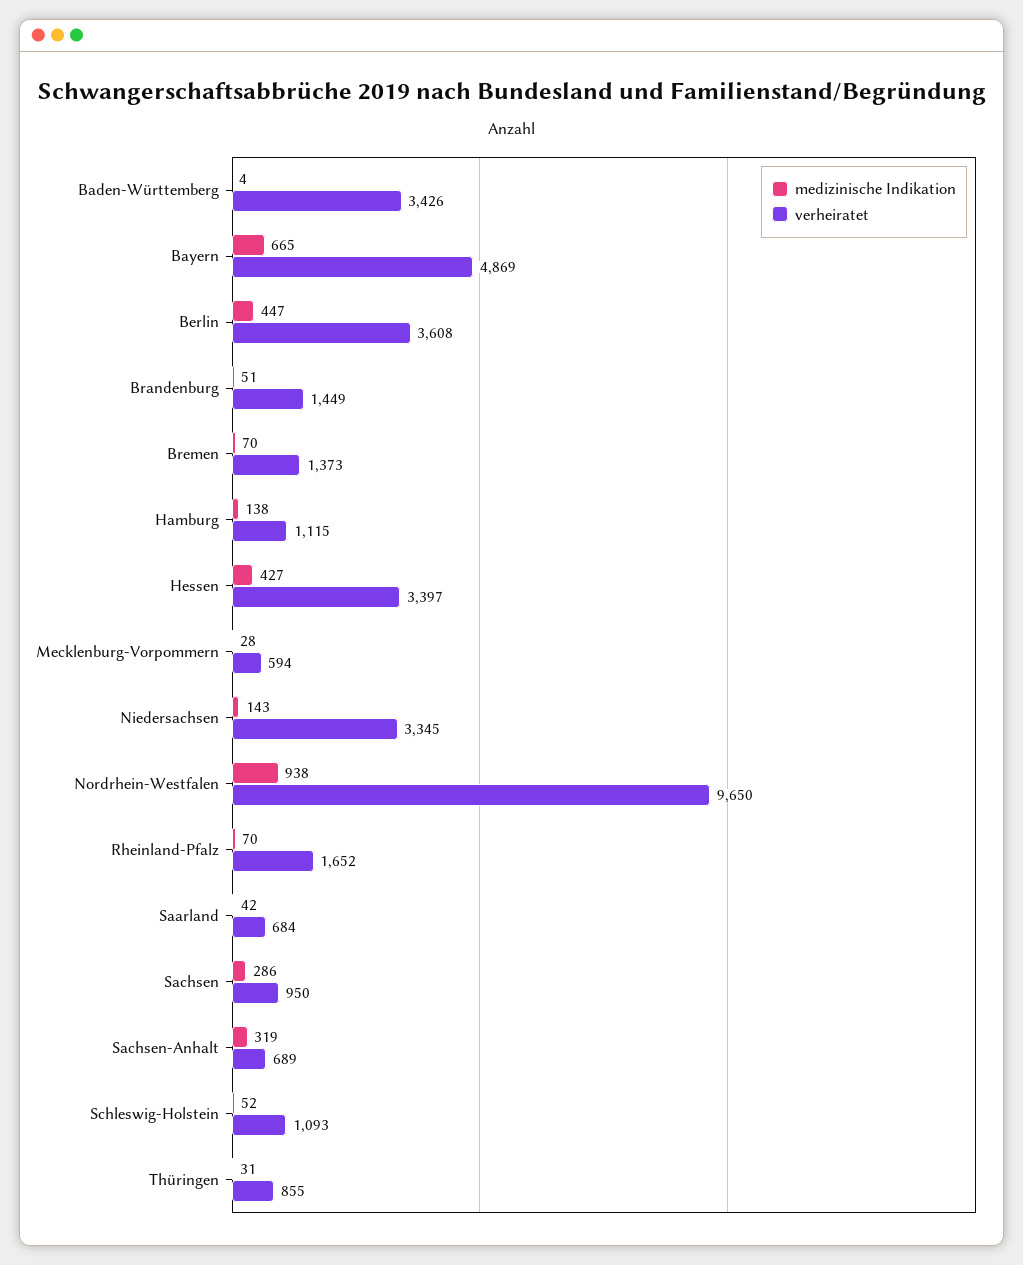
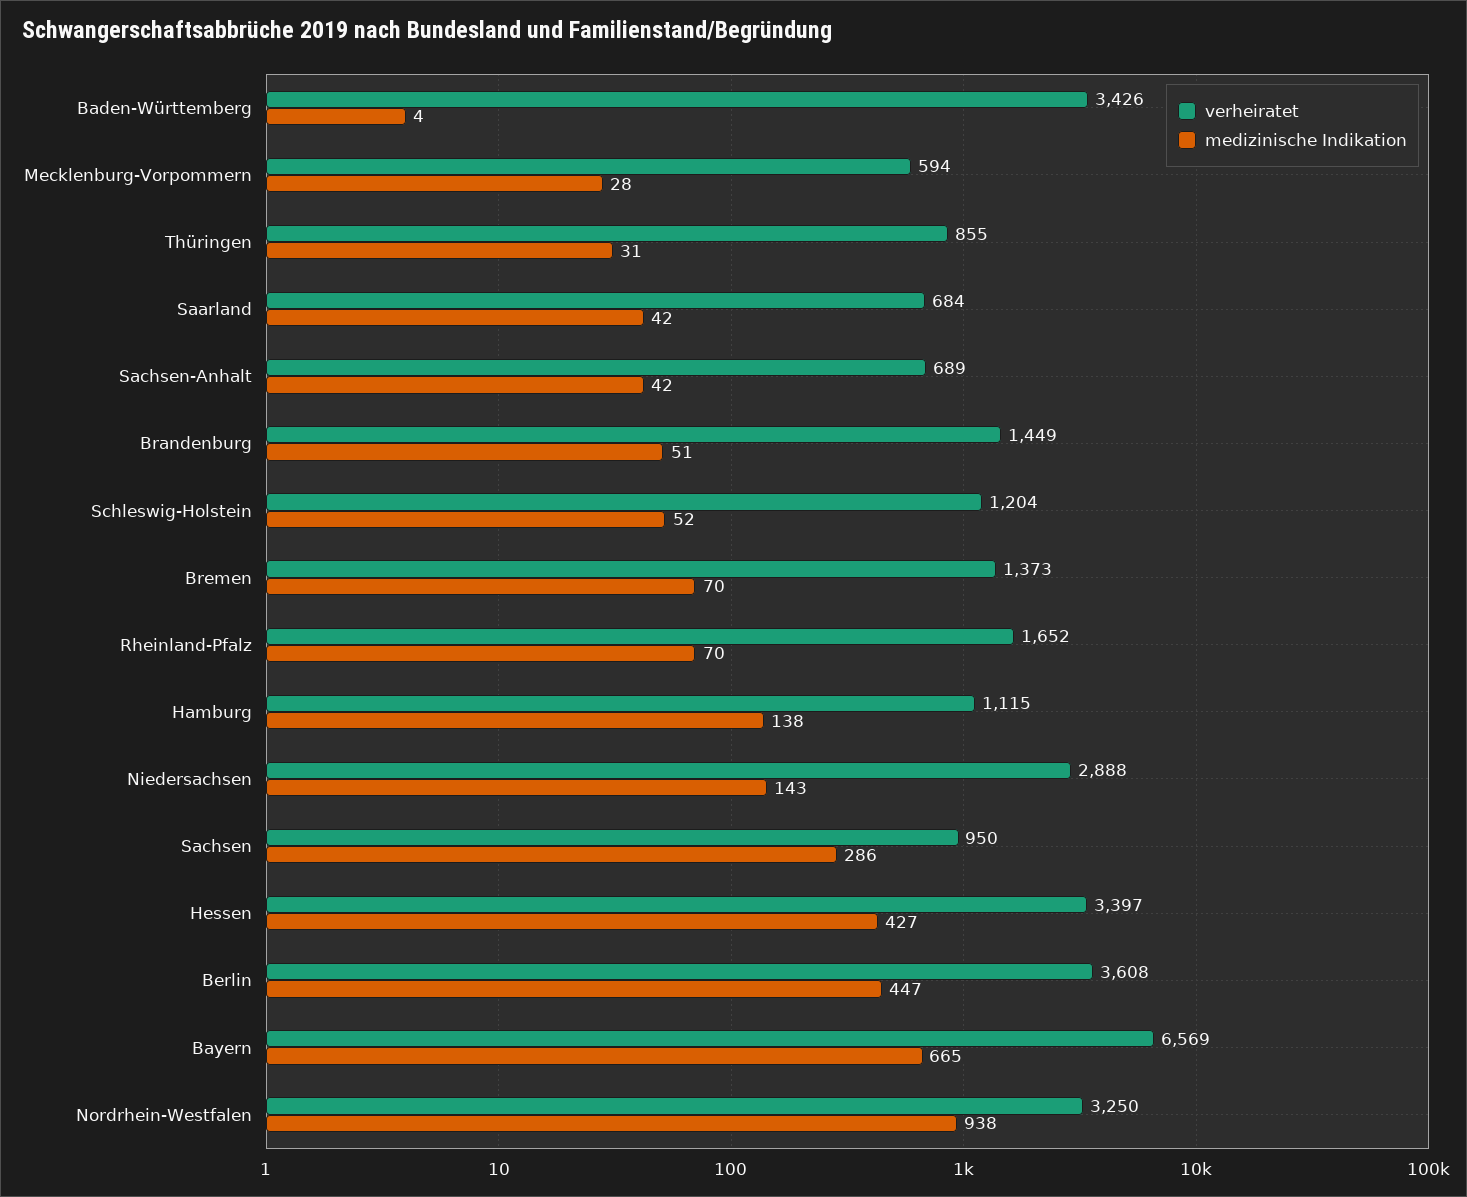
  {
    "medizinische Indikation": {
      "Baden-Württemberg": 4,
      "Bayern": 665,
      "Berlin": 447,
      "Brandenburg": 51,
      "Bremen": 70,
      "Hamburg": 138,
      "Hessen": 427,
      "Mecklenburg-Vorpommern": 28,
      "Niedersachsen": 143,
      "Nordrhein-Westfalen": 938,
      "Rheinland-Pfalz": 70,
      "Saarland": 42,
      "Sachsen": 286,
-     "Sachsen-Anhalt": 319,
+     "Sachsen-Anhalt": 42,
      "Schleswig-Holstein": 52,
      "Thüringen": 31
    },
    "verheiratet": {
      "Baden-Württemberg": 3426,
-     "Bayern": 4869,
+     "Bayern": 6569,
      "Berlin": 3608,
      "Brandenburg": 1449,
      "Bremen": 1373,
      "Hamburg": 1115,
      "Hessen": 3397,
      "Mecklenburg-Vorpommern": 594,
-     "Niedersachsen": 3345,
+     "Niedersachsen": 2888,
-     "Nordrhein-Westfalen": 9650,
+     "Nordrhein-Westfalen": 3250,
      "Rheinland-Pfalz": 1652,
      "Saarland": 684,
      "Sachsen": 950,
      "Sachsen-Anhalt": 689,
-     "Schleswig-Holstein": 1093,
+     "Schleswig-Holstein": 1204,
      "Thüringen": 855
    }
  }

